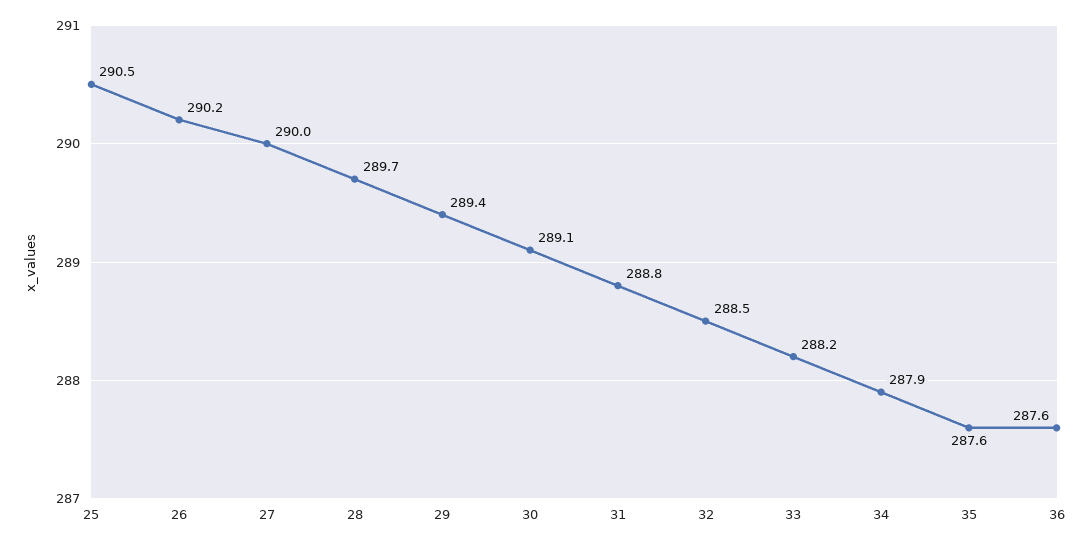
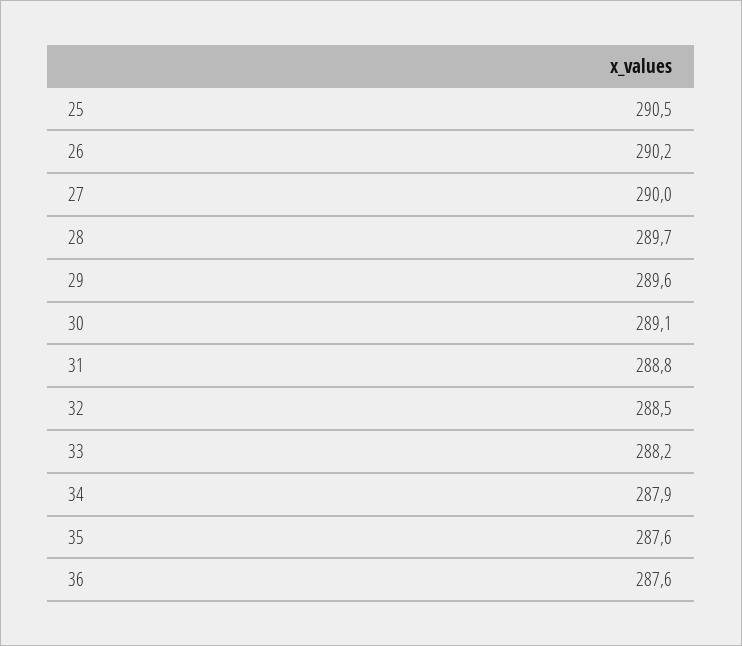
  {
    "25": 290.5,
    "26": 290.2,
    "27": 290,
    "28": 289.7,
-   "29": 289.4,
+   "29": 289.6,
    "30": 289.1,
    "31": 288.8,
    "32": 288.5,
    "33": 288.2,
    "34": 287.9,
    "35": 287.6,
    "36": 287.6
  }

